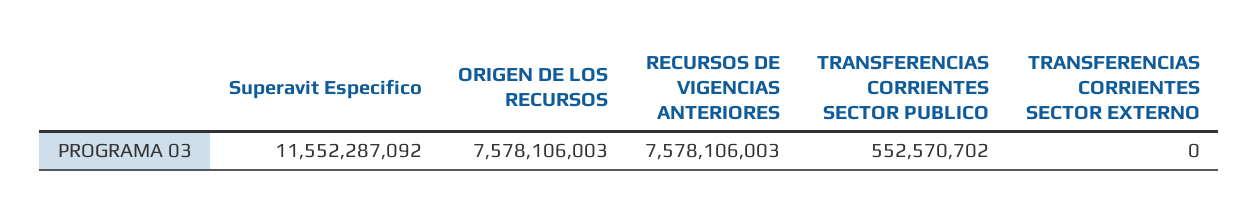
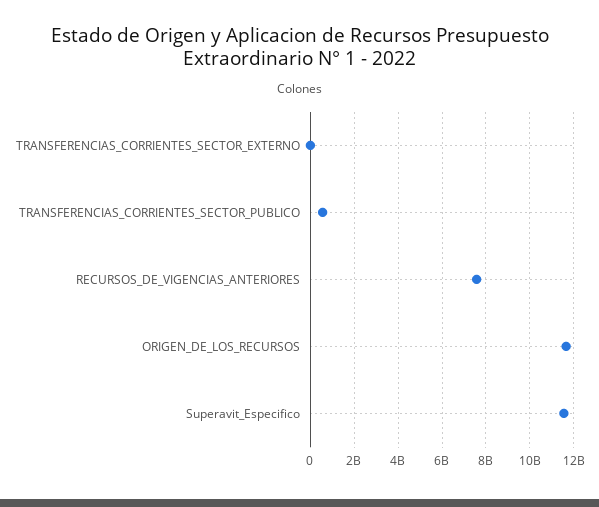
  {
    "Superavit Especifico": 11552287092,
-   "ORIGEN DE LOS RECURSOS": 7578106003,
+   "ORIGEN DE LOS RECURSOS": 11500000000,
    "RECURSOS DE VIGENCIAS ANTERIORES": 7578106003,
    "TRANSFERENCIAS CORRIENTES SECTOR PUBLICO": 552570702,
    "TRANSFERENCIAS CORRIENTES SECTOR EXTERNO": 0
  }

